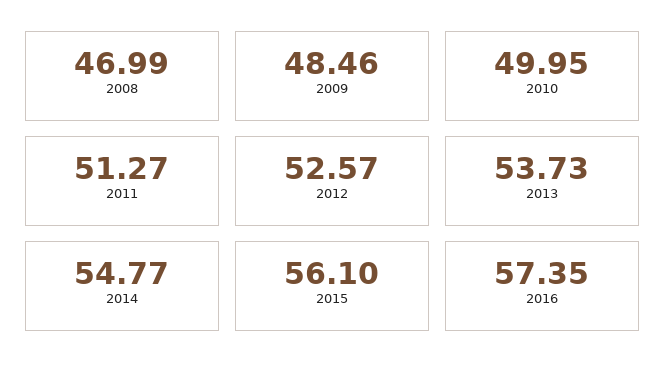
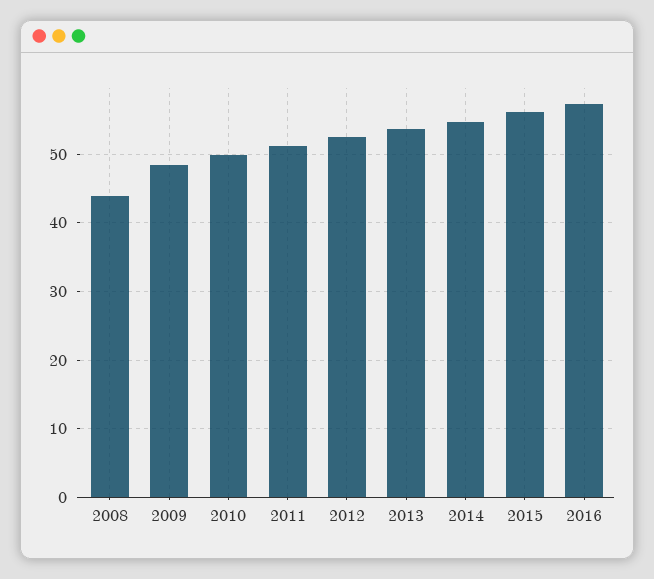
  {
-   "2008": 46.99,
+   "2008": 44,
    "2009": 48.46,
    "2010": 49.95,
    "2011": 51.27,
    "2012": 52.57,
    "2013": 53.73,
    "2014": 54.77,
    "2015": 56.1,
    "2016": 57.35
  }

